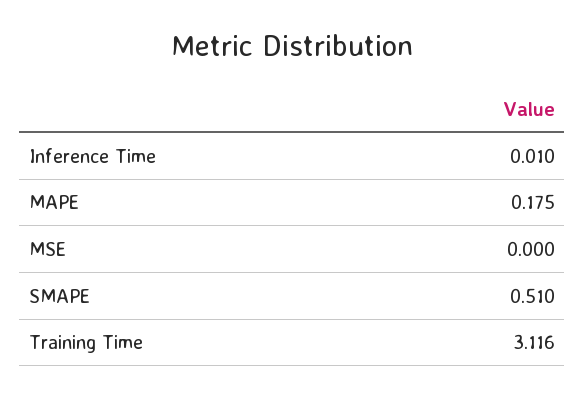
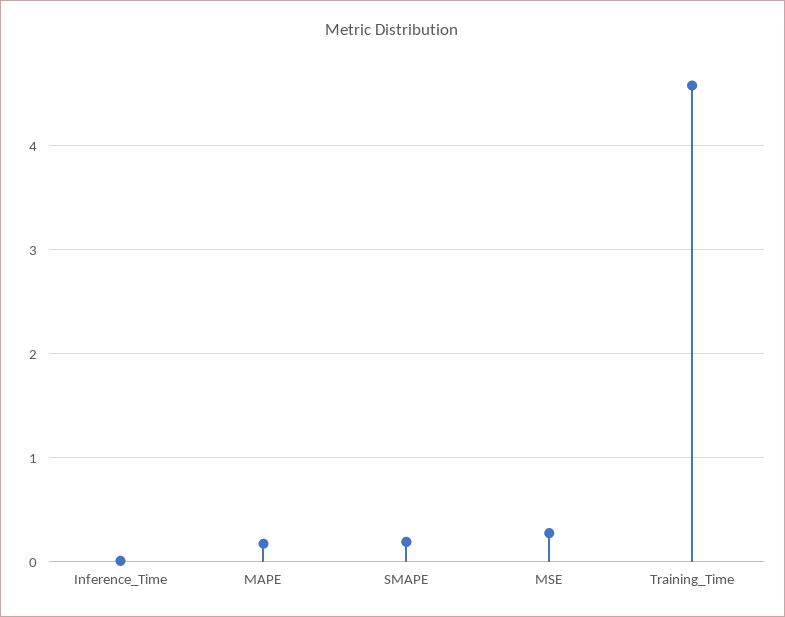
  {
    "Inference Time": 0.01,
    "MAPE": 0.175,
-   "MSE": 0,
+   "MSE": 0.3,
-   "SMAPE": 0.51,
+   "SMAPE": 0.2,
-   "Training Time": 3.116
+   "Training Time": 4.6
  }

